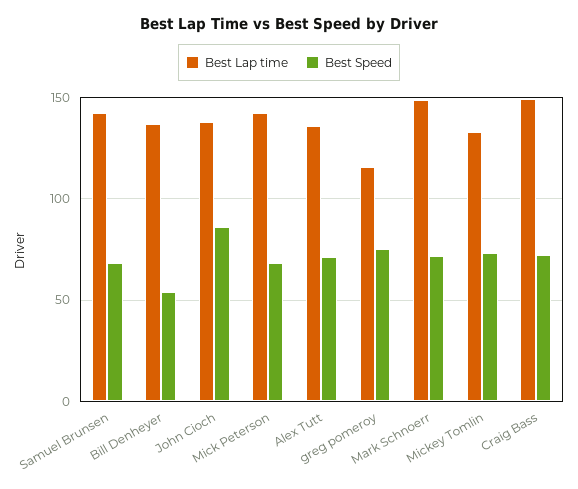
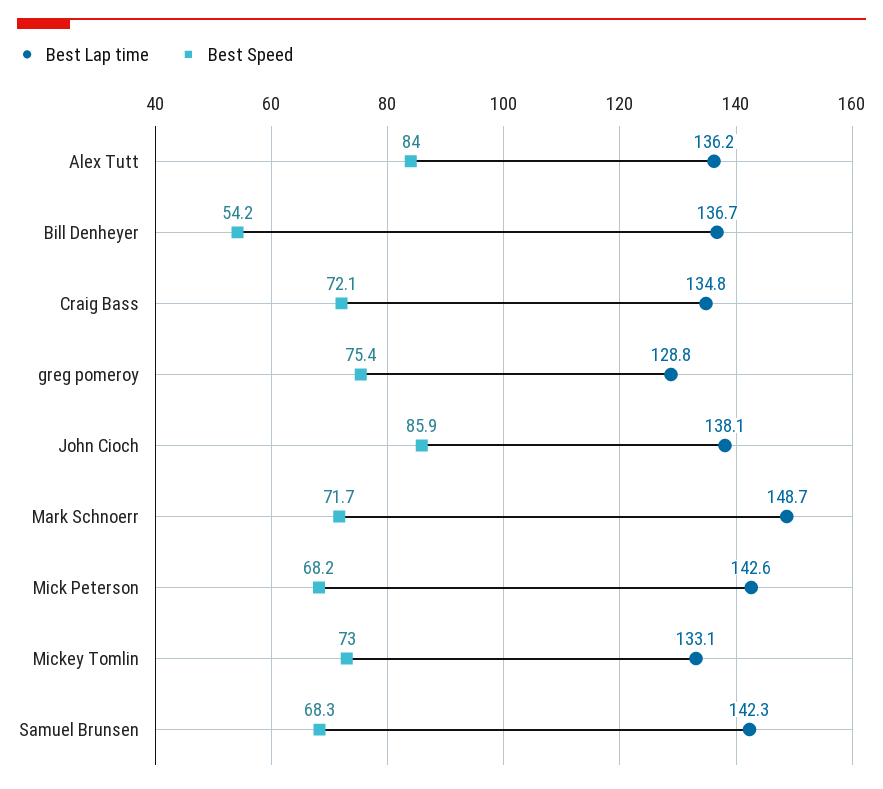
  {
    "Best Lap time": {
      "Samuel Brunsen": 142.3,
      "Bill Denheyer": 136.7,
      "John Cioch": 138.1,
      "Mick Peterson": 142.6,
      "Alex Tutt": 136.2,
-     "greg pomeroy": 115,
+     "greg pomeroy": 128.8,
      "Mark Schnoerr": 148.7,
      "Mickey Tomlin": 133.1,
-     "Craig Bass": 150
+     "Craig Bass": 134.8
    },
    "Best Speed": {
      "Samuel Brunsen": 68.3,
      "Bill Denheyer": 54.2,
      "John Cioch": 85.9,
      "Mick Peterson": 68.2,
-     "Alex Tutt": 70,
+     "Alex Tutt": 84,
      "greg pomeroy": 75.4,
      "Mark Schnoerr": 71.7,
      "Mickey Tomlin": 73,
      "Craig Bass": 72.1
    }
  }

